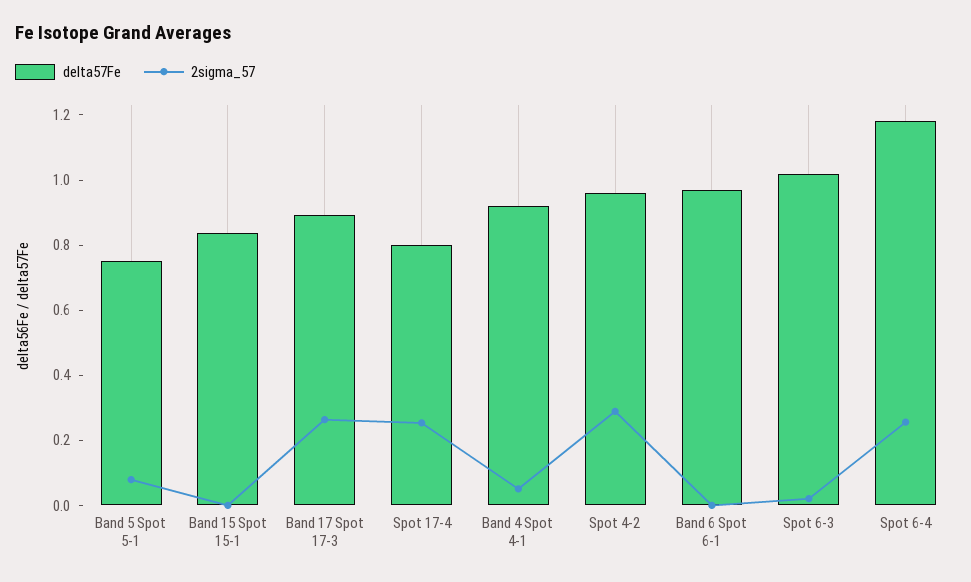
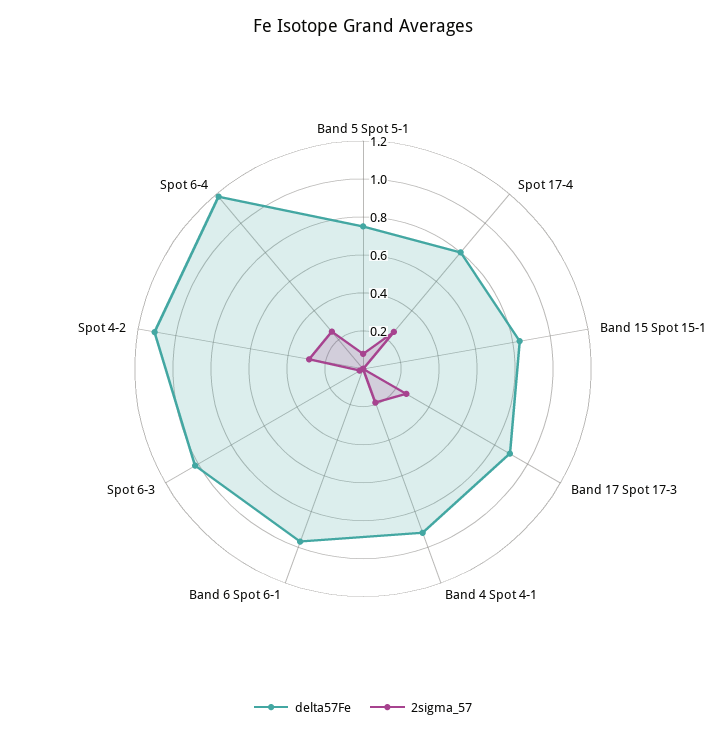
  {
    "delta57Fe": {
      "Band 5 Spot 5-1": 0.75,
      "Band 15 Spot 15-1": 0.85,
      "Band 17 Spot 17-3": 0.9,
      "Spot 17-4": 0.8,
      "Band 4 Spot 4-1": 0.9,
-     "Spot 4-2": 0.95,
+     "Spot 4-2": 1.1,
      "Band 6 Spot 6-1": 0.95,
      "Spot 6-3": 1,
      "Spot 6-4": 1.2
    },
    "2sigma_57": {
      "Band 5 Spot 5-1": 0.1,
      "Band 15 Spot 15-1": 0,
      "Band 17 Spot 17-3": 0.25,
      "Spot 17-4": 0.25,
-     "Band 4 Spot 4-1": 0.05,
+     "Band 4 Spot 4-1": 0.2,
      "Spot 4-2": 0.3,
      "Band 6 Spot 6-1": 0,
      "Spot 6-3": 0,
      "Spot 6-4": 0.25
    }
  }

